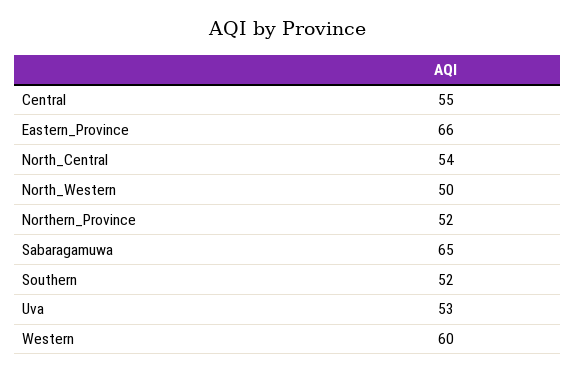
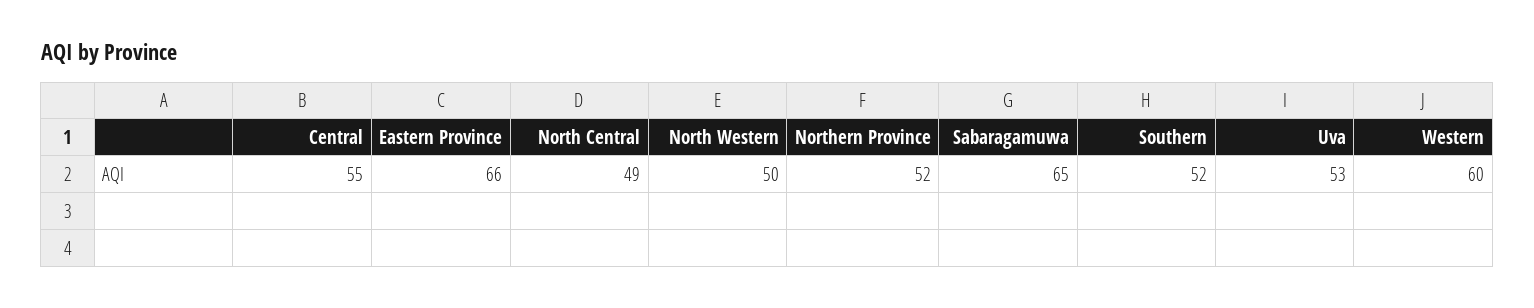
  {
    "Central": 55,
    "Eastern_Province": 66,
-   "North_Central": 54,
+   "North_Central": 49,
    "North_Western": 50,
    "Northern_Province": 52,
    "Sabaragamuwa": 65,
    "Southern": 52,
    "Uva": 53,
    "Western": 60
  }

